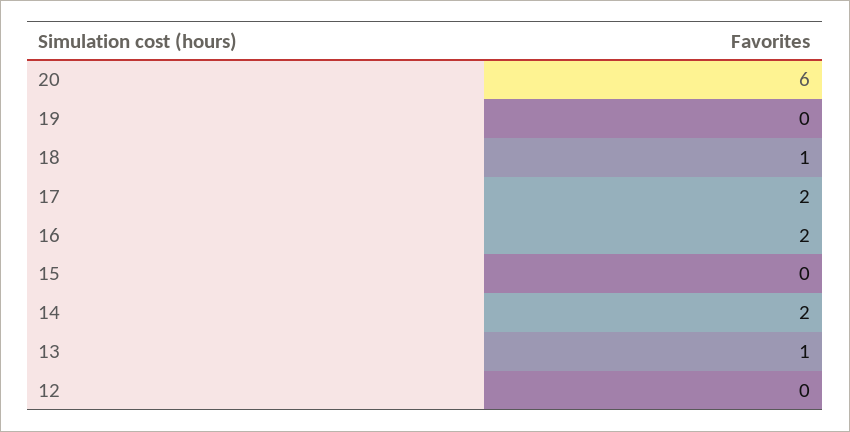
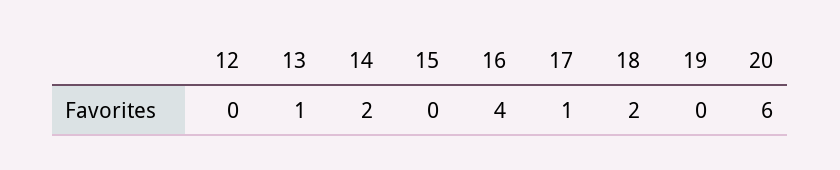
  {
    "20": 6,
    "19": 0,
-   "18": 1,
+   "18": 2,
-   "17": 2,
+   "17": 1,
-   "16": 2,
+   "16": 4,
    "15": 0,
    "14": 2,
    "13": 1,
    "12": 0
  }

